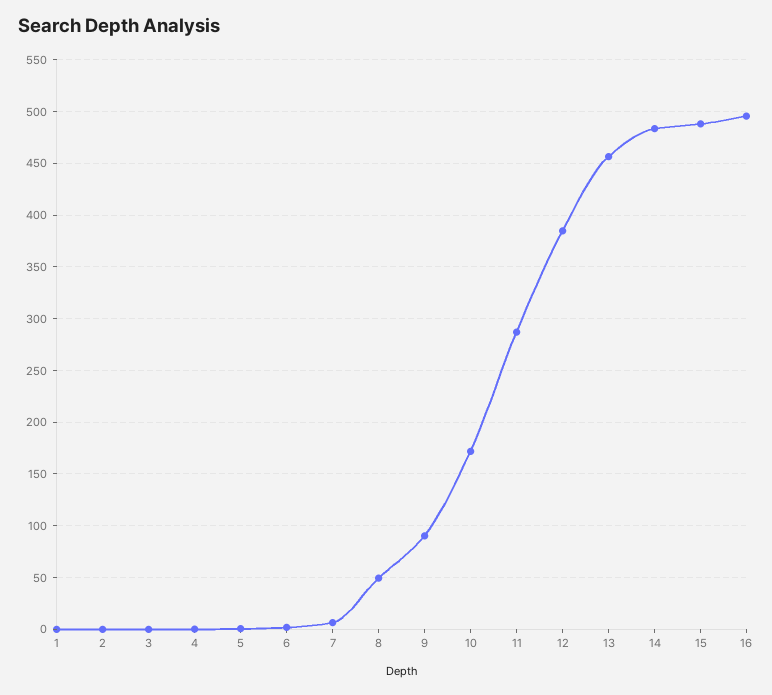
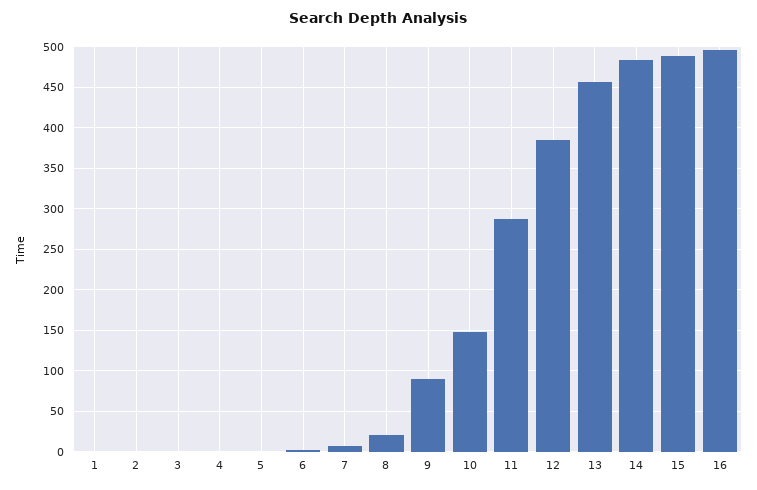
  {
    "1": 0,
    "2": 0,
    "3": 0,
    "4": 0,
    "5": 0,
    "6": 0,
    "7": 10,
-   "8": 50,
+   "8": 20,
    "9": 90,
-   "10": 170,
+   "10": 150,
    "11": 290,
    "12": 380,
    "13": 460,
    "14": 480,
    "15": 490,
    "16": 500
  }

